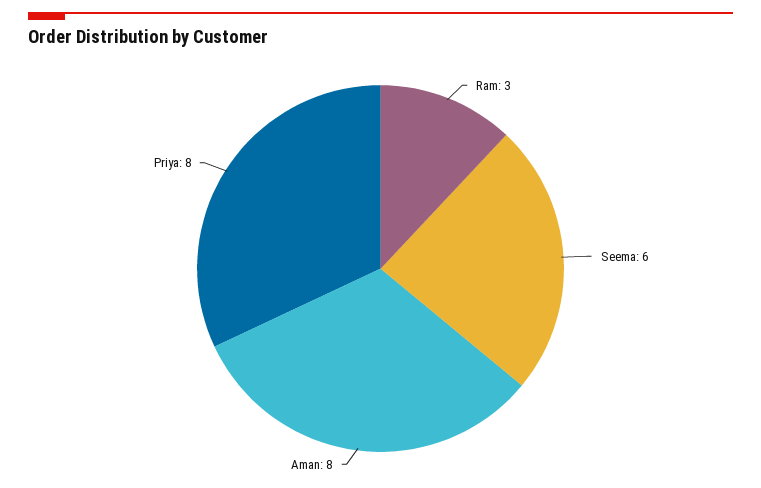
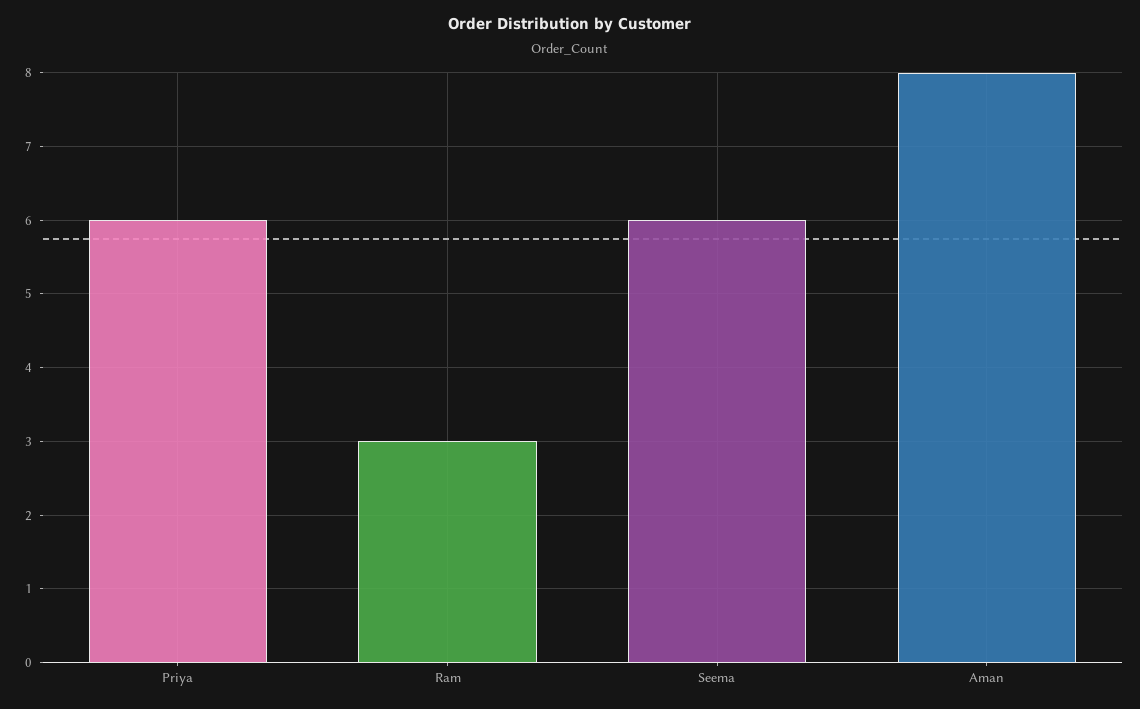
  {
    "Ram": 3,
    "Seema": 6,
    "Aman": 8,
-   "Priya": 8
+   "Priya": 6
  }

